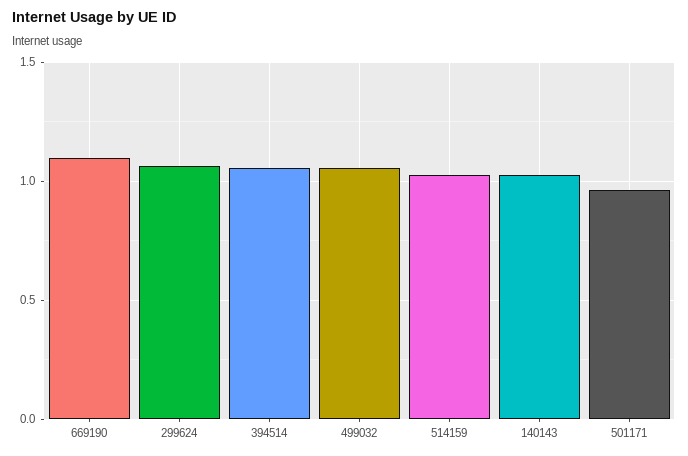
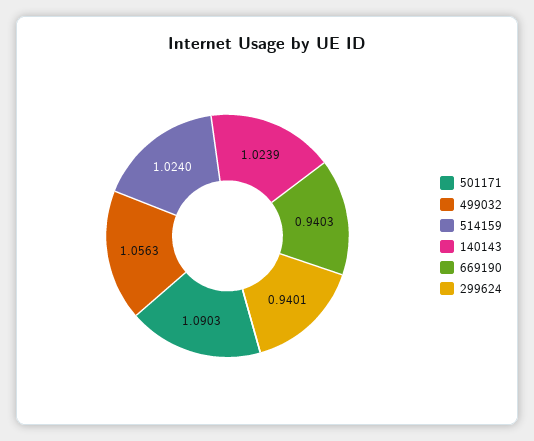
  {
-   "669190": 1.1,
+   "669190": 0.9403,
-   "299624": 1.05,
+   "299624": 0.9401,
-   "394514": 1.05,
    "499032": 1.0563,
    "514159": 1.024,
    "140143": 1.0239,
-   "501171": 0.95
+   "501171": 1.0903
  }

